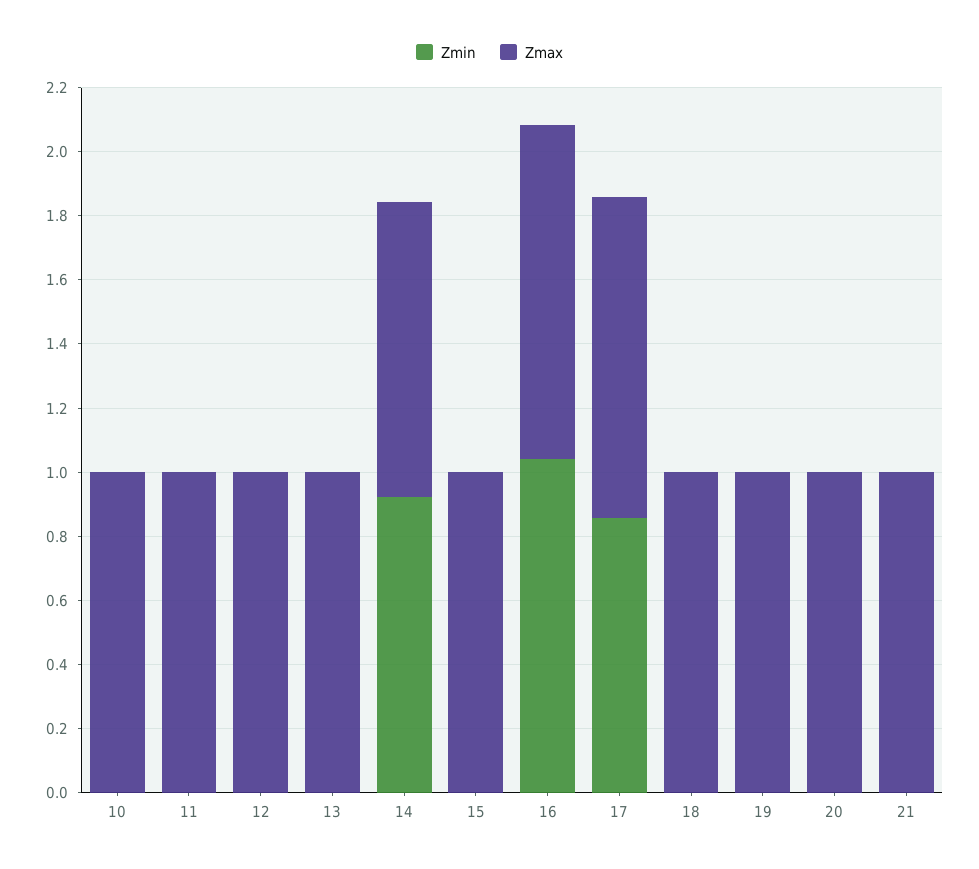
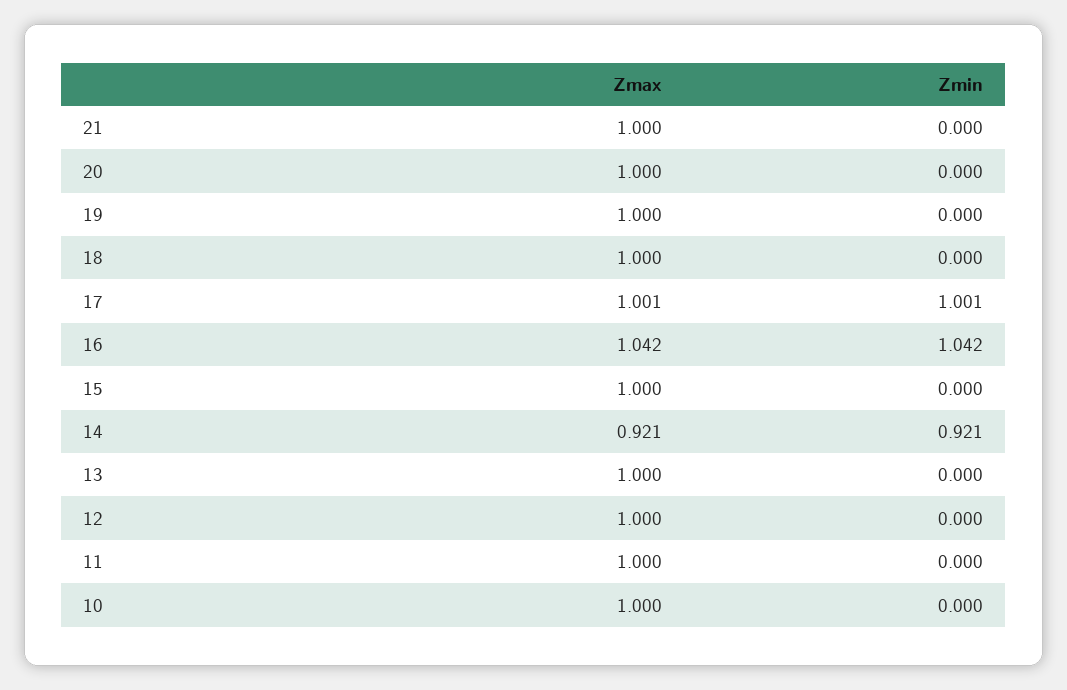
  {
    "Zmin": {
      "10": 0,
      "11": 0,
      "12": 0,
      "13": 0,
      "14": 0.921,
      "15": 0,
      "16": 1.042,
-     "17": 0.85,
+     "17": 1.001,
      "18": 0,
      "19": 0,
      "20": 0,
      "21": 0
    },
    "Zmax": {
      "10": 1,
      "11": 1,
      "12": 1,
      "13": 1,
      "14": 0.921,
      "15": 1,
      "16": 1.042,
      "17": 1.001,
      "18": 1,
      "19": 1,
      "20": 1,
      "21": 1
    }
  }

